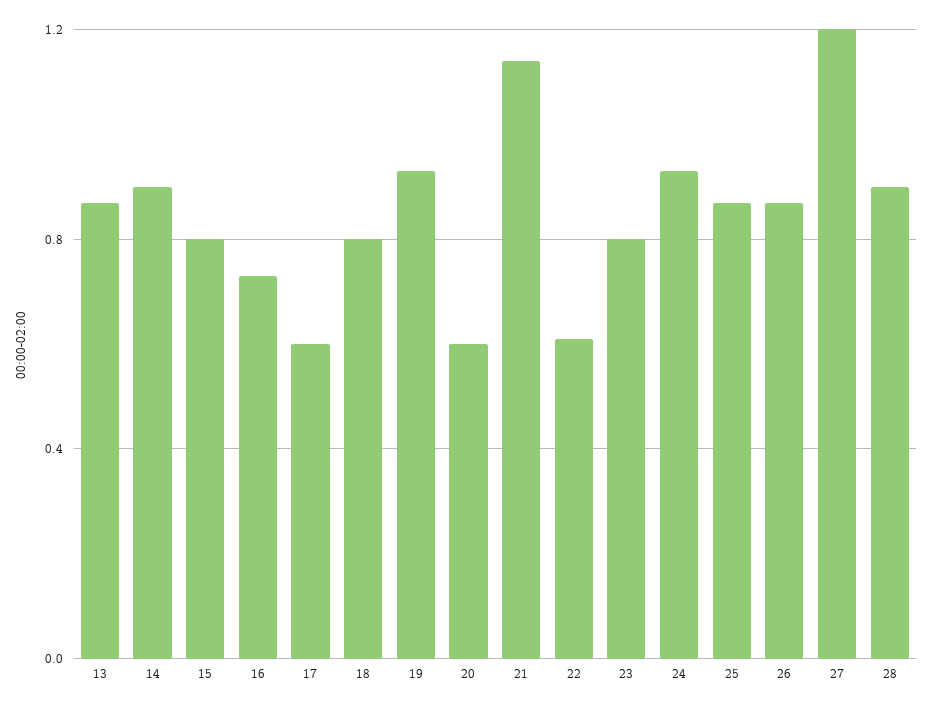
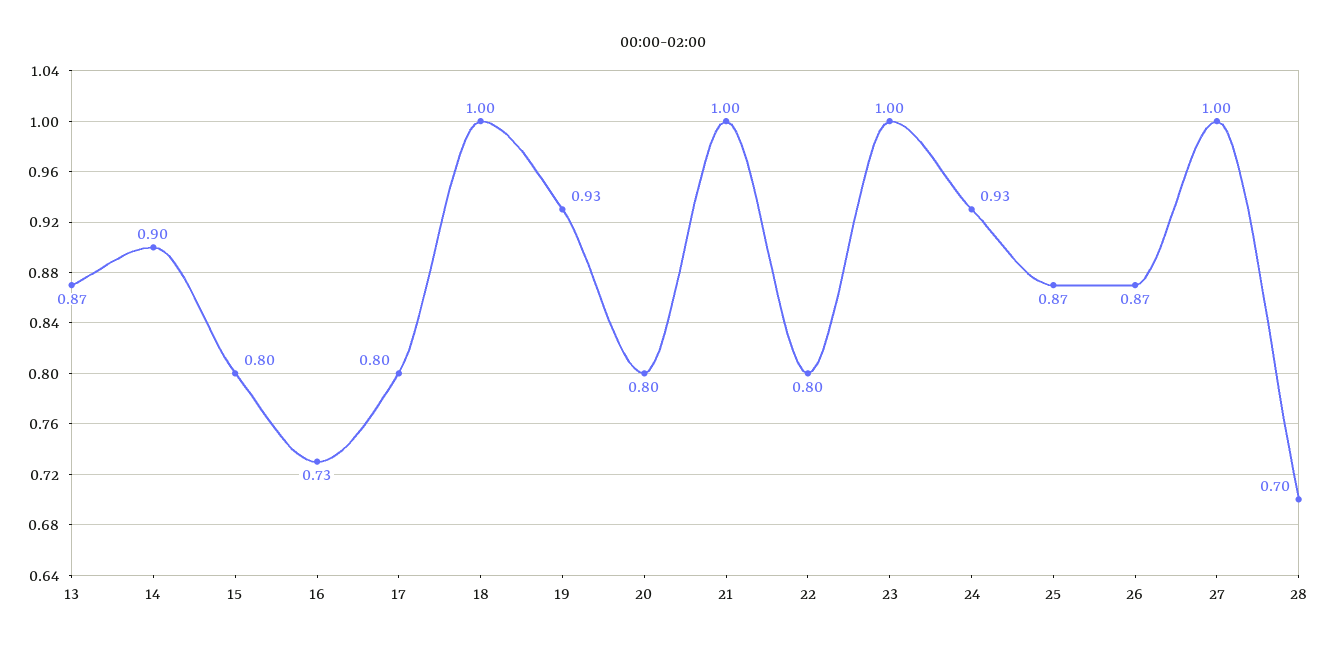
  {
    "13": 0.87,
    "14": 0.9,
    "15": 0.8,
    "16": 0.73,
-   "17": 0.6,
+   "17": 0.8,
-   "18": 0.8,
+   "18": 1,
    "19": 0.93,
-   "20": 0.6,
+   "20": 0.8,
-   "21": 1.15,
+   "21": 1,
-   "22": 0.6,
+   "22": 0.8,
-   "23": 0.8,
+   "23": 1,
    "24": 0.93,
    "25": 0.87,
    "26": 0.87,
-   "27": 1.2,
+   "27": 1,
-   "28": 0.9
+   "28": 0.7
  }

